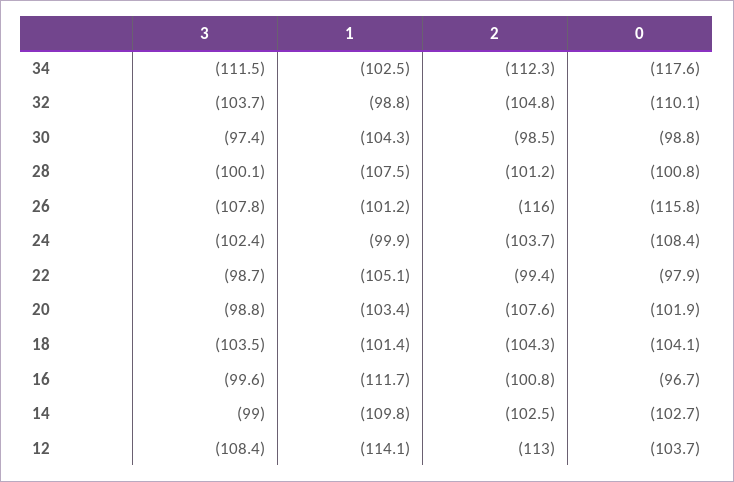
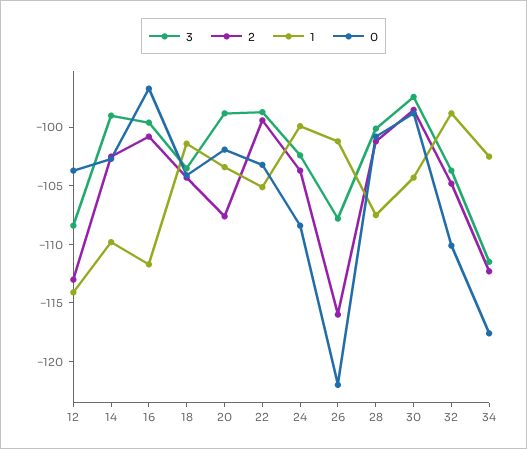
  {
    "3": {
      "34": -111.5,
      "32": -103.7,
      "30": -97.4,
      "28": -100.1,
      "26": -107.8,
      "24": -102.4,
      "22": -98.7,
      "20": -98.8,
      "18": -103.5,
      "16": -99.6,
      "14": -99,
      "12": -108.4
    },
    "1": {
      "34": -102.5,
      "32": -98.8,
      "30": -104.3,
      "28": -107.5,
      "26": -101.2,
      "24": -99.9,
      "22": -105.1,
      "20": -103.4,
      "18": -101.4,
      "16": -111.7,
      "14": -109.8,
      "12": -114.1
    },
    "2": {
      "34": -112.3,
      "32": -104.8,
      "30": -98.5,
      "28": -101.2,
      "26": -116,
      "24": -103.7,
      "22": -99.4,
      "20": -107.6,
      "18": -104.3,
      "16": -100.8,
      "14": -102.5,
      "12": -113
    },
    "0": {
      "34": -117.6,
      "32": -110.1,
      "30": -98.8,
      "28": -100.8,
-     "26": -115.8,
+     "26": -122,
      "24": -108.4,
-     "22": -97.9,
+     "22": -103,
      "20": -101.9,
      "18": -104.1,
      "16": -96.7,
      "14": -102.7,
      "12": -103.7
    }
  }

